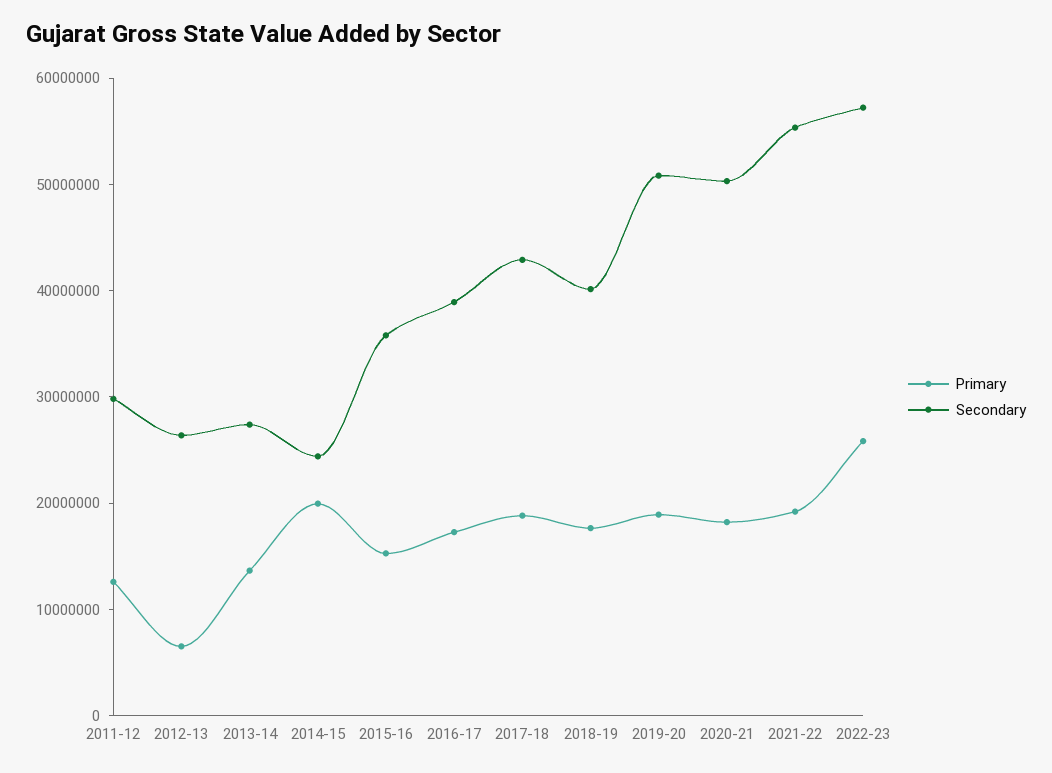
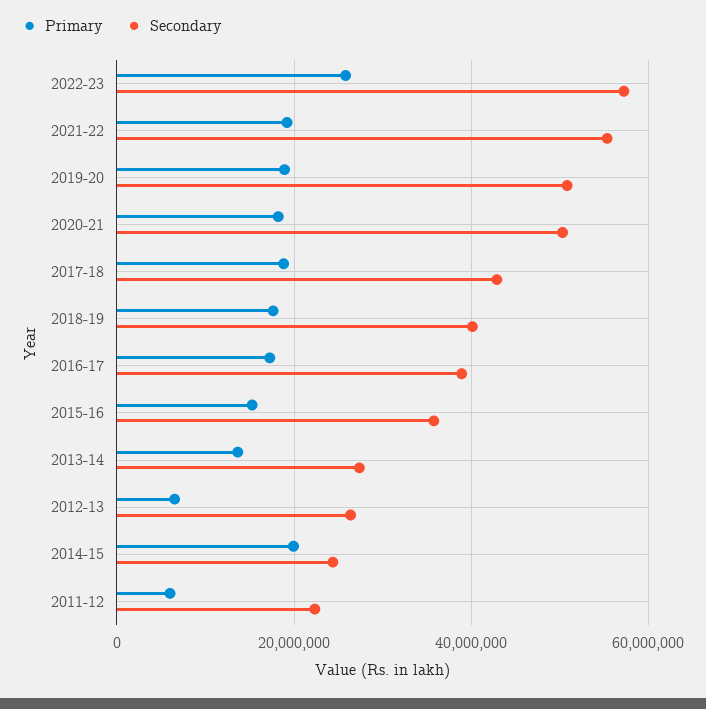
  {
    "Primary": {
-     "2011-12": 12000000,
+     "2011-12": 6000000,
      "2012-13": 6000000,
      "2013-14": 14000000,
      "2014-15": 20000000,
      "2015-16": 16000000,
      "2016-17": 18000000,
      "2017-18": 18000000,
      "2018-19": 18000000,
      "2019-20": 18000000,
      "2020-21": 18000000,
      "2021-22": 20000000,
      "2022-23": 26000000
    },
    "Secondary": {
-     "2011-12": 30000000,
+     "2011-12": 22000000,
      "2012-13": 26000000,
      "2013-14": 28000000,
      "2014-15": 24000000,
      "2015-16": 36000000,
      "2016-17": 38000000,
      "2017-18": 42000000,
      "2018-19": 40000000,
      "2019-20": 50000000,
      "2020-21": 50000000,
      "2021-22": 56000000,
      "2022-23": 58000000
    }
  }

